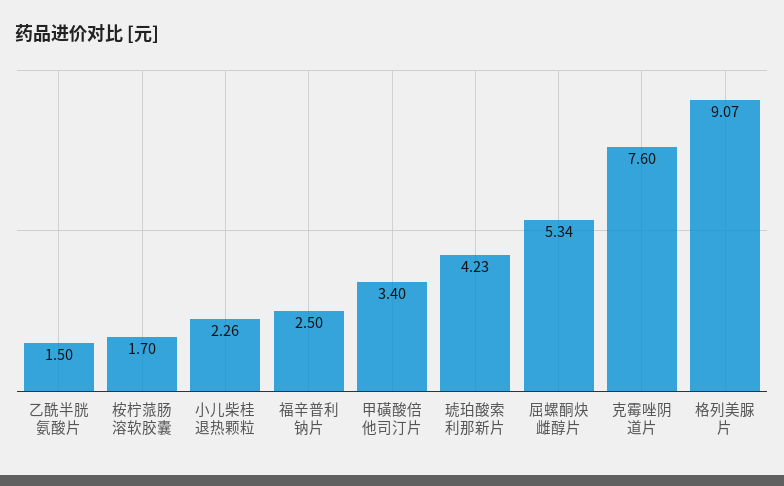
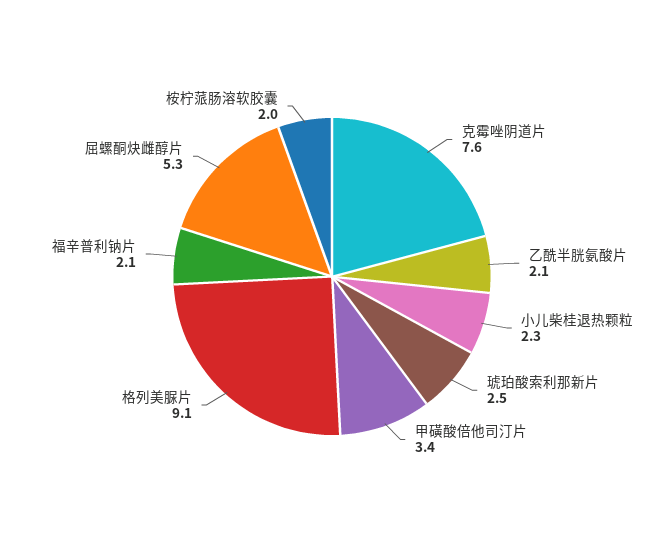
  {
-   "乙酰半胱氨酸片": 1.5,
+   "乙酰半胱氨酸片": 2.1,
-   "桉柠蒎肠溶软胶囊": 1.7,
+   "桉柠蒎肠溶软胶囊": 2,
    "小儿柴桂退热颗粒": 2.26,
-   "福辛普利钠片": 2.5,
+   "福辛普利钠片": 2.1,
    "甲磺酸倍他司汀片": 3.4,
-   "琥珀酸索利那新片": 4.23,
+   "琥珀酸索利那新片": 2.5,
    "屈螺酮炔雌醇片": 5.34,
    "克霉唑阴道片": 7.6,
    "格列美脲片": 9.07
  }

